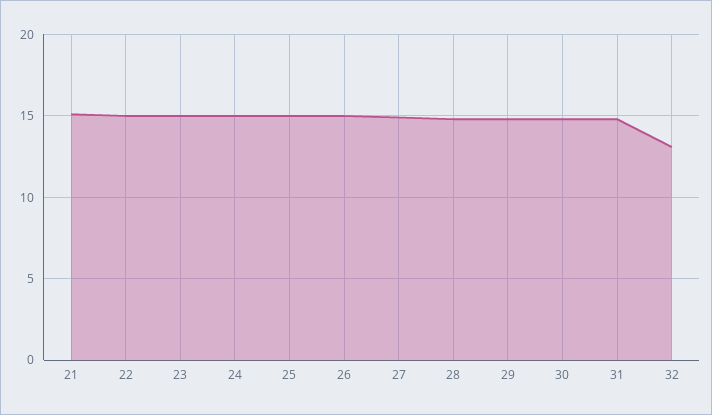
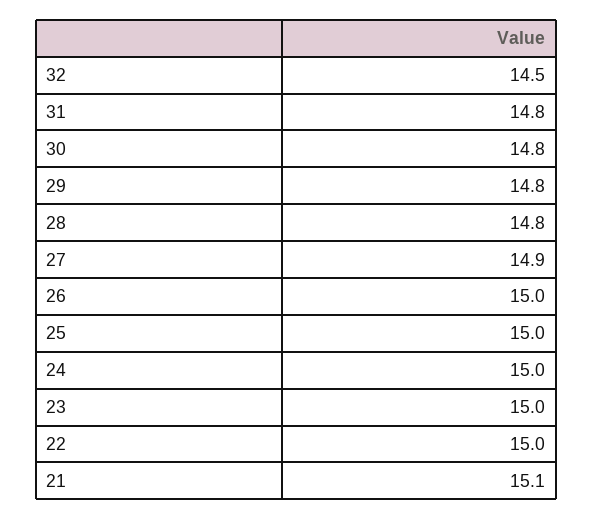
  {
    "21": 15.1,
    "22": 15,
    "23": 15,
    "24": 15,
    "25": 15,
    "26": 15,
    "27": 14.9,
    "28": 14.8,
    "29": 14.8,
    "30": 14.8,
    "31": 14.8,
-   "32": 13
+   "32": 14.5
  }

